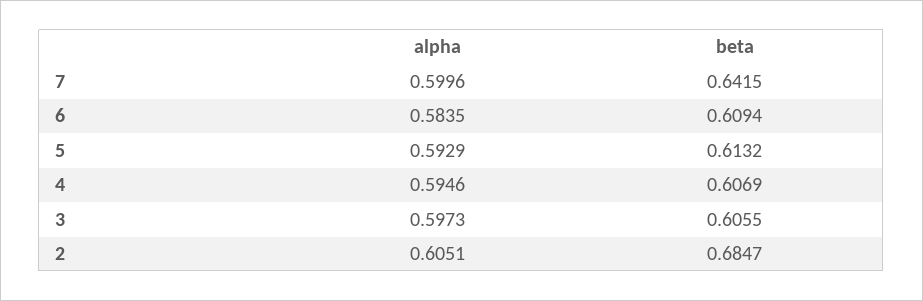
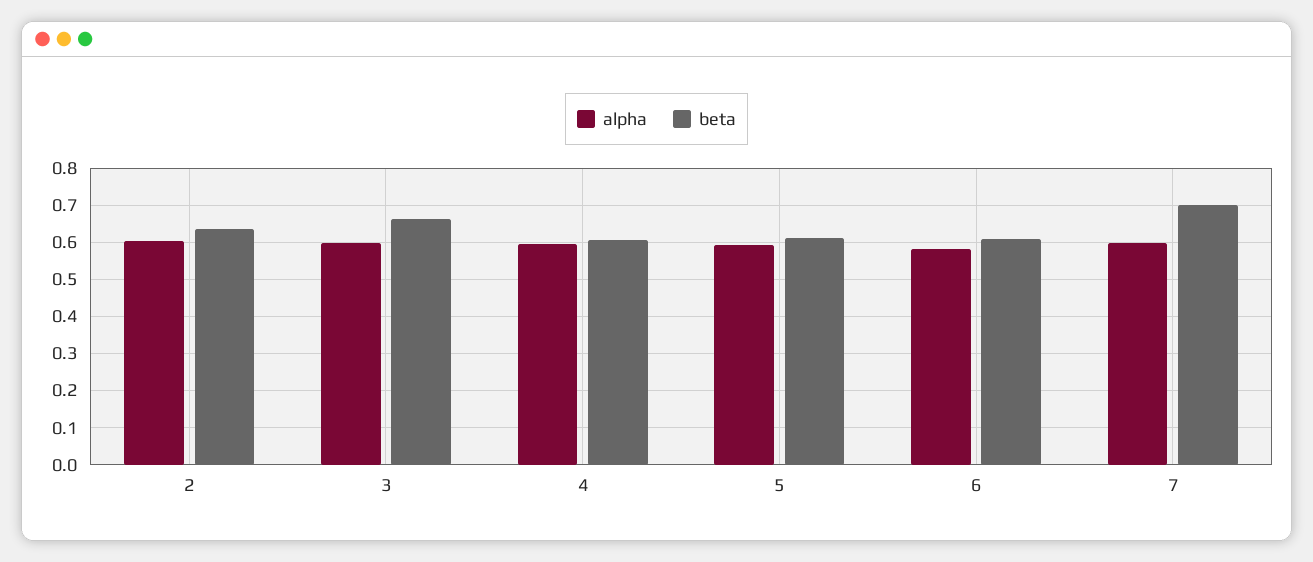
  {
    "alpha": {
      "7": 0.5996,
      "6": 0.5835,
      "5": 0.5929,
      "4": 0.5946,
      "3": 0.5973,
      "2": 0.6051
    },
    "beta": {
-     "7": 0.6415,
+     "7": 0.7,
      "6": 0.6094,
      "5": 0.6132,
      "4": 0.6069,
-     "3": 0.6055,
+     "3": 0.66,
-     "2": 0.6847
+     "2": 0.64
    }
  }

